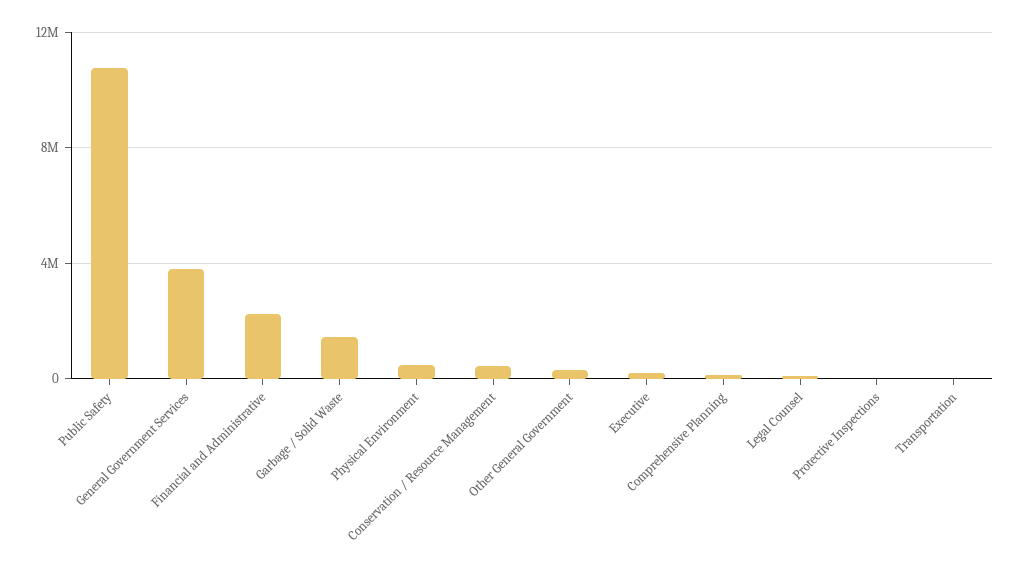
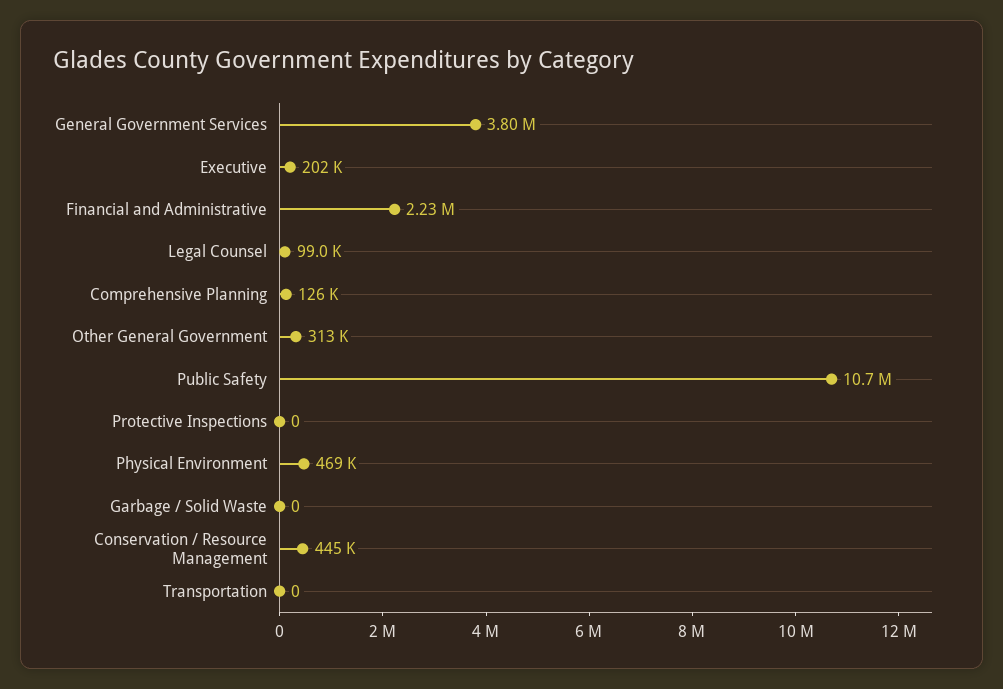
  {
    "Public Safety": 10700000,
    "General Government Services": 3800000,
    "Financial and Administrative": 2230000,
-   "Garbage / Solid Waste": 1500000,
+   "Garbage / Solid Waste": 0,
    "Physical Environment": 469000,
    "Conservation / Resource Management": 445000,
    "Other General Government": 313000,
    "Executive": 202000,
    "Comprehensive Planning": 126000,
    "Legal Counsel": 99000,
    "Protective Inspections": 0,
    "Transportation": 0
  }

